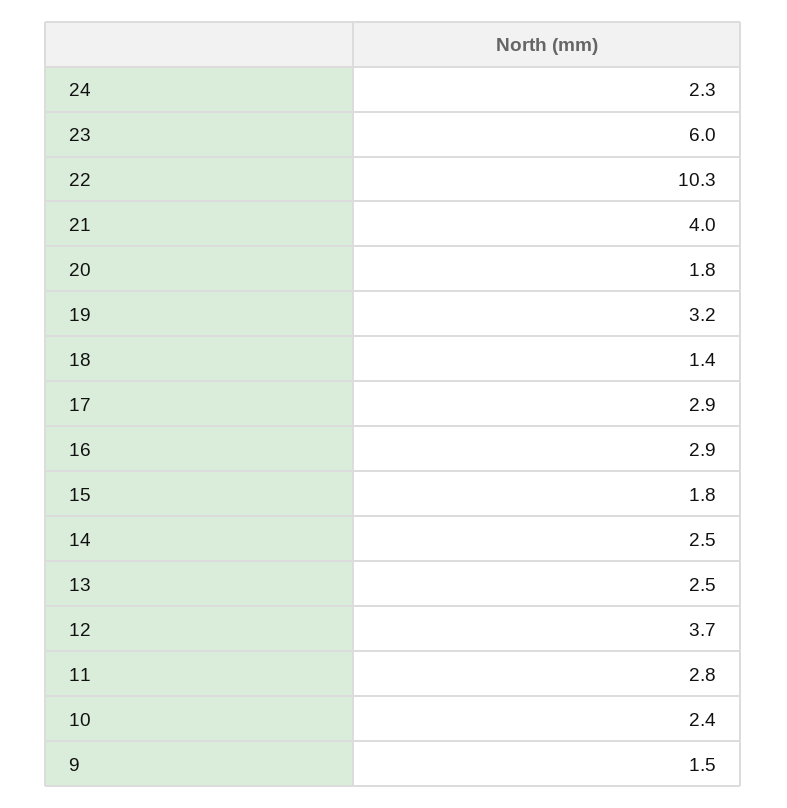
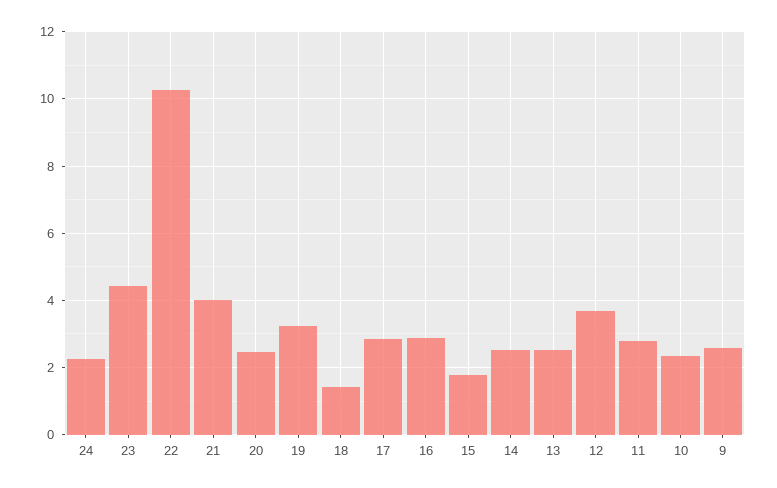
  {
    "24": 2.3,
-   "23": 6,
+   "23": 4.4,
    "22": 10.3,
    "21": 4,
-   "20": 1.8,
+   "20": 2.4,
    "19": 3.2,
    "18": 1.4,
    "17": 2.9,
    "16": 2.9,
    "15": 1.8,
    "14": 2.5,
    "13": 2.5,
    "12": 3.7,
    "11": 2.8,
    "10": 2.4,
-   "9": 1.5
+   "9": 2.6
  }

